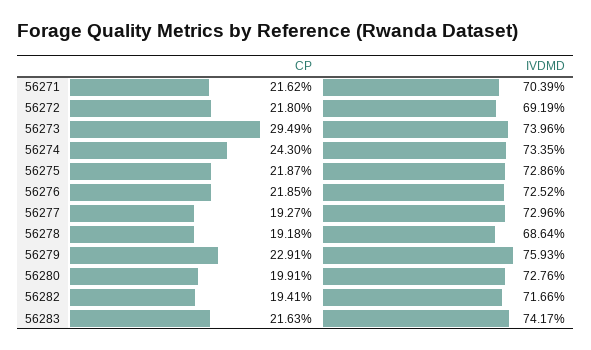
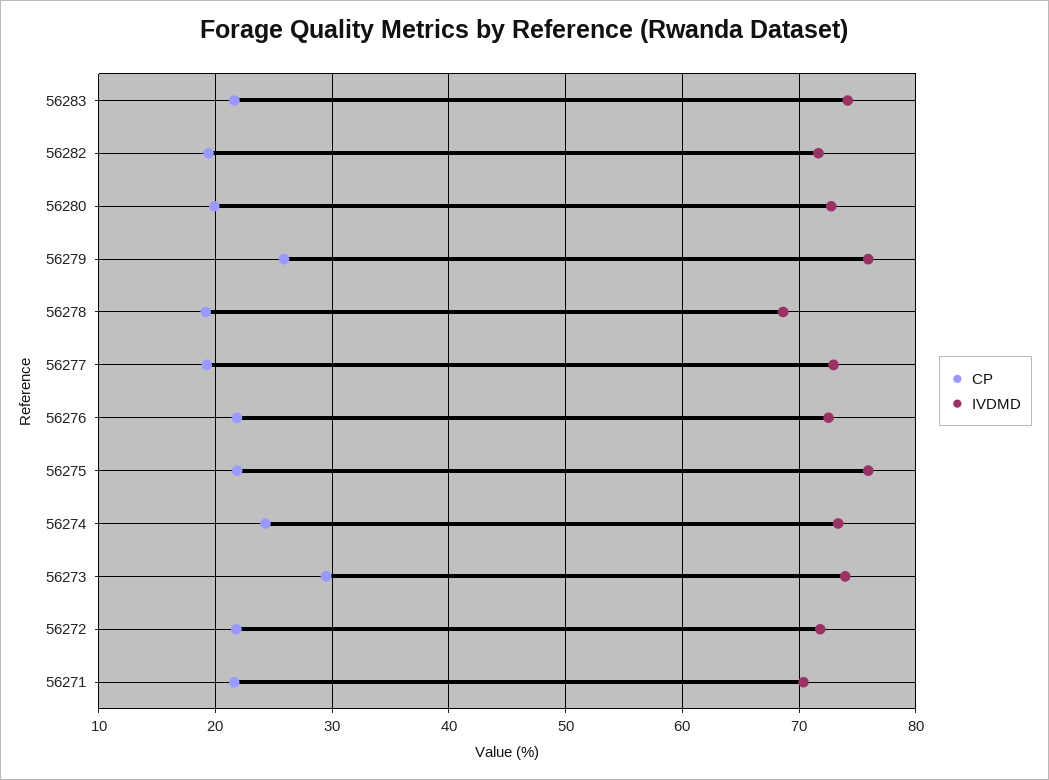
  {
    "CP": {
      "56271": 21.62,
      "56272": 21.8,
      "56273": 29.49,
      "56274": 24.3,
      "56275": 21.87,
      "56276": 21.85,
      "56277": 19.27,
      "56278": 19.18,
-     "56279": 22.91,
+     "56279": 26,
      "56280": 19.91,
      "56282": 19.41,
      "56283": 21.63
    },
    "IVDMD": {
      "56271": 70.39,
-     "56272": 69.19,
+     "56272": 72,
      "56273": 73.96,
      "56274": 73.35,
-     "56275": 72.86,
+     "56275": 76,
      "56276": 72.52,
      "56277": 72.96,
      "56278": 68.64,
      "56279": 75.93,
      "56280": 72.76,
      "56282": 71.66,
      "56283": 74.17
    }
  }

